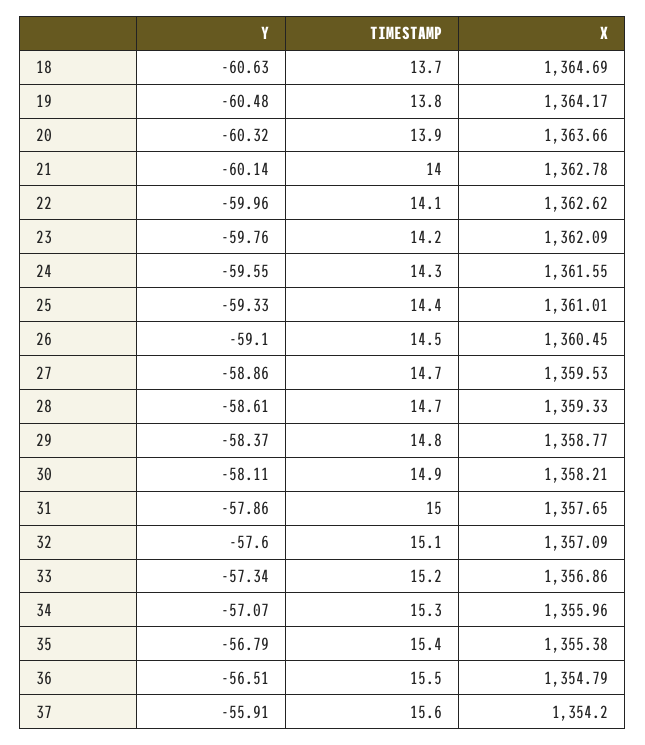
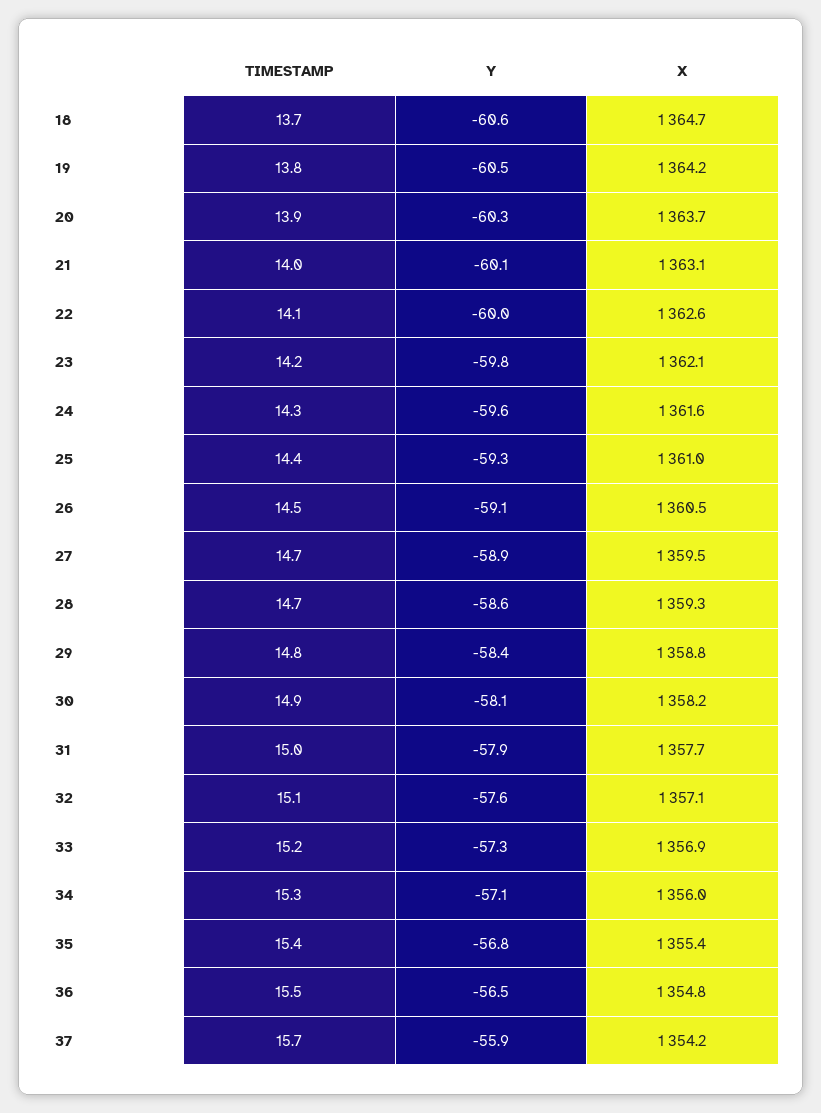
  {
    "Y": {
      "18": -60.63,
      "19": -60.48,
      "20": -60.32,
      "21": -60.14,
      "22": -59.96,
      "23": -59.76,
      "24": -59.55,
      "25": -59.33,
      "26": -59.1,
      "27": -58.86,
      "28": -58.61,
      "29": -58.37,
      "30": -58.11,
      "31": -57.86,
      "32": -57.6,
      "33": -57.34,
      "34": -57.07,
      "35": -56.79,
      "36": -56.51,
      "37": -55.91
    },
    "TIMESTAMP": {
      "18": 13.7,
      "19": 13.8,
      "20": 13.9,
      "21": 14,
      "22": 14.1,
      "23": 14.2,
      "24": 14.3,
      "25": 14.4,
      "26": 14.5,
      "27": 14.7,
      "28": 14.7,
      "29": 14.8,
      "30": 14.9,
      "31": 15,
      "32": 15.1,
      "33": 15.2,
      "34": 15.3,
      "35": 15.4,
      "36": 15.5,
-     "37": 15.6
+     "37": 15.7
    },
    "X": {
      "18": 1364.69,
      "19": 1364.17,
      "20": 1363.66,
-     "21": 1362.78,
+     "21": 1363.1,
      "22": 1362.62,
      "23": 1362.09,
      "24": 1361.55,
      "25": 1361.01,
      "26": 1360.45,
      "27": 1359.53,
      "28": 1359.33,
      "29": 1358.77,
      "30": 1358.21,
      "31": 1357.65,
      "32": 1357.09,
      "33": 1356.86,
      "34": 1355.96,
      "35": 1355.38,
      "36": 1354.79,
      "37": 1354.2
    }
  }

